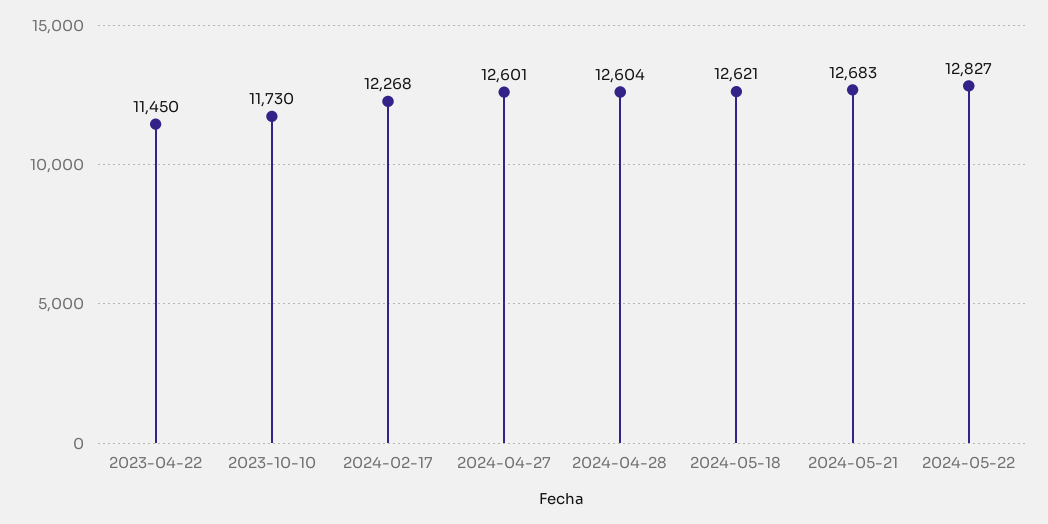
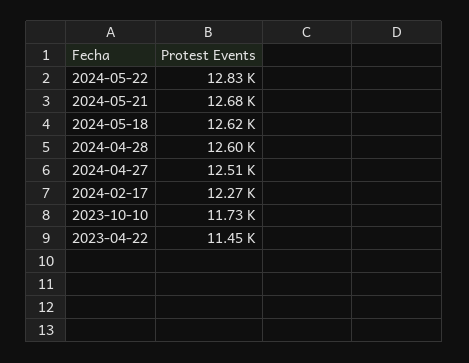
  {
    "2023-04-22": 11450,
    "2023-10-10": 11730,
    "2024-02-17": 12268,
-   "2024-04-27": 12601,
+   "2024-04-27": 12510,
    "2024-04-28": 12604,
    "2024-05-18": 12621,
    "2024-05-21": 12683,
    "2024-05-22": 12827
  }

